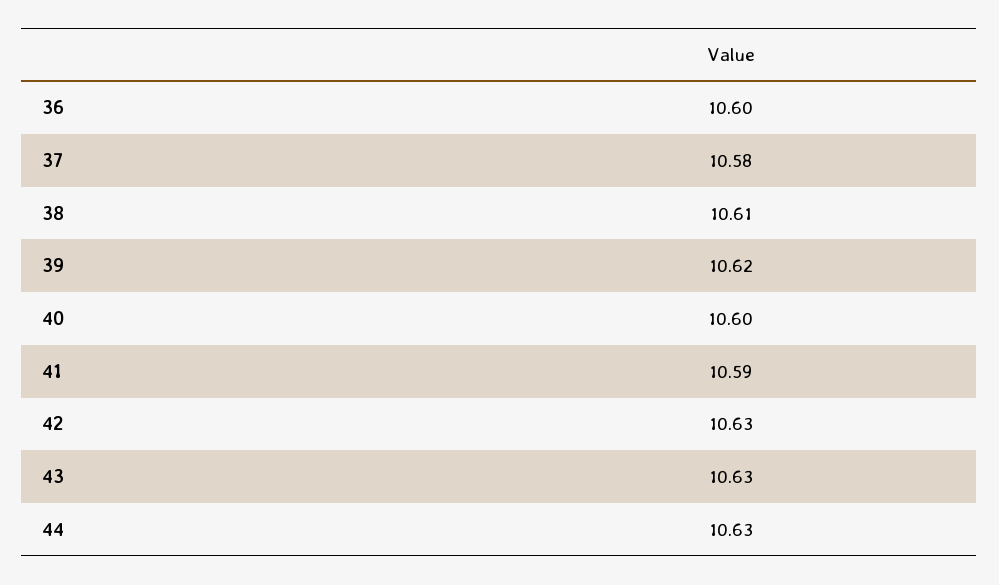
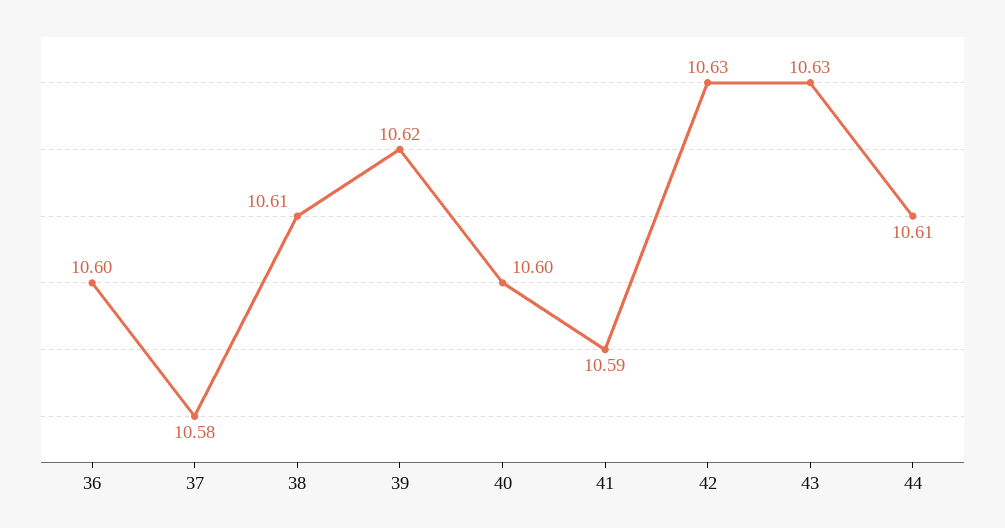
  {
    "36": 10.6,
    "37": 10.58,
    "38": 10.61,
    "39": 10.62,
    "40": 10.6,
    "41": 10.59,
    "42": 10.63,
    "43": 10.63,
-   "44": 10.63
+   "44": 10.61
  }

